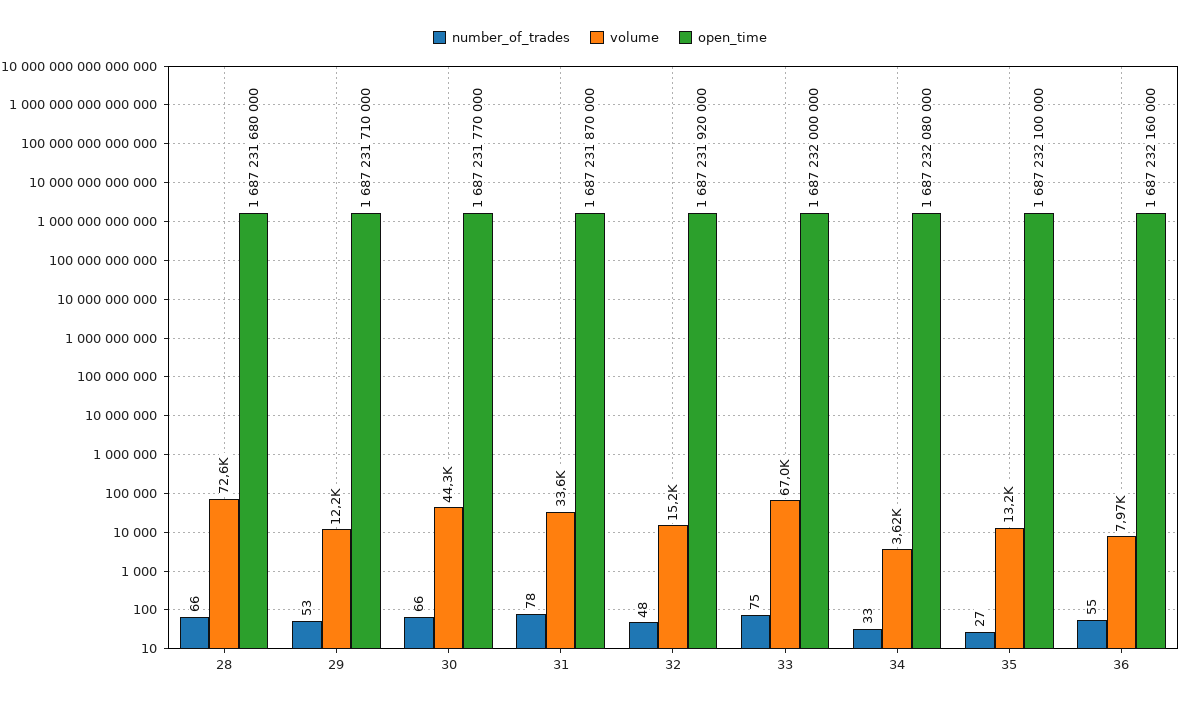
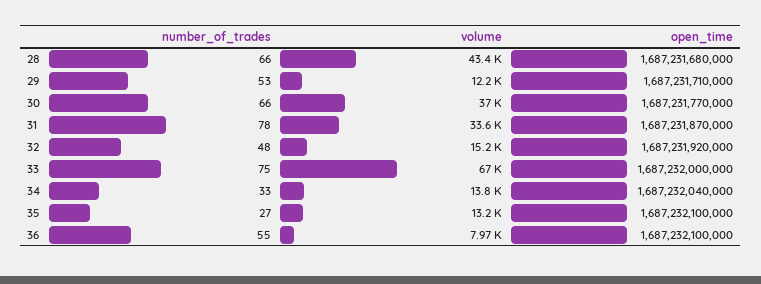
  {
    "number_of_trades": {
      "28": 66,
      "29": 53,
      "30": 66,
      "31": 78,
      "32": 48,
      "33": 75,
      "34": 33,
      "35": 27,
      "36": 55
    },
    "volume": {
-     "28": 72600,
+     "28": 43400,
      "29": 12200,
-     "30": 44300,
+     "30": 37000,
      "31": 33600,
      "32": 15200,
      "33": 67000,
-     "34": 3620,
+     "34": 13800,
      "35": 13200,
      "36": 7970
    },
    "open_time": {
      "28": 1687231680000,
      "29": 1687231710000,
      "30": 1687231770000,
      "31": 1687231870000,
      "32": 1687231920000,
      "33": 1687232000000,
-     "34": 1687232080000,
+     "34": 1687232040000,
      "35": 1687232100000,
-     "36": 1687232160000
+     "36": 1687232100000
    }
  }

